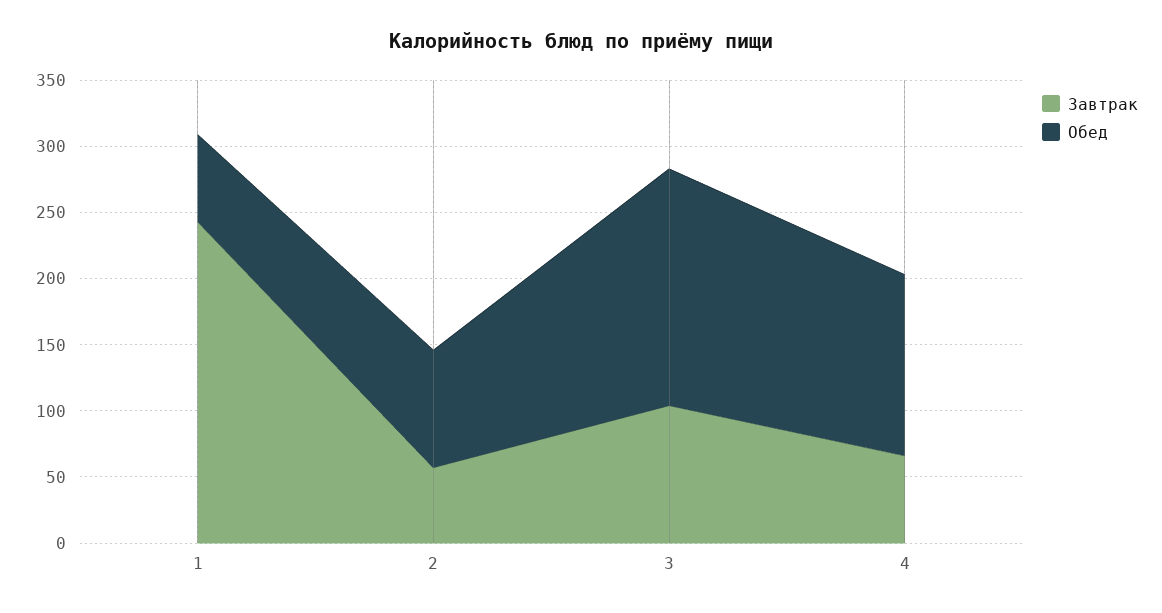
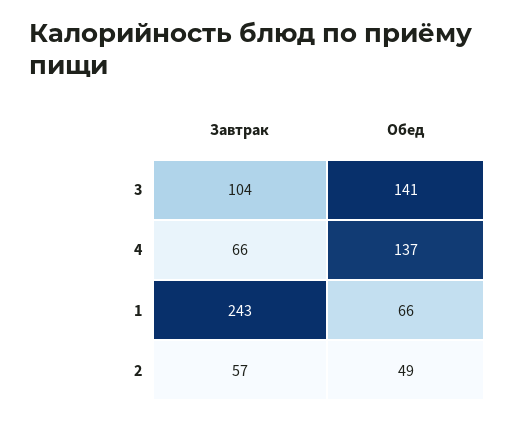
  {
    "Завтрак": {
      "1": 243,
      "2": 57,
      "3": 104,
      "4": 66
    },
    "Обед": {
      "1": 66,
-     "2": 90,
+     "2": 49,
-     "3": 180,
+     "3": 141,
      "4": 137
    }
  }

